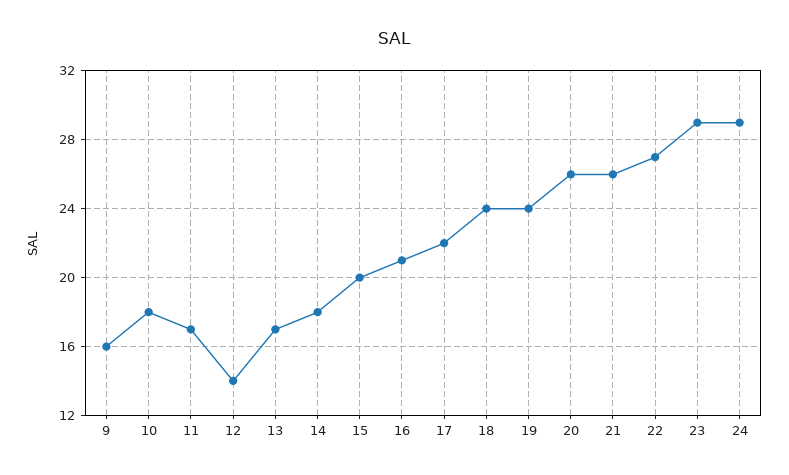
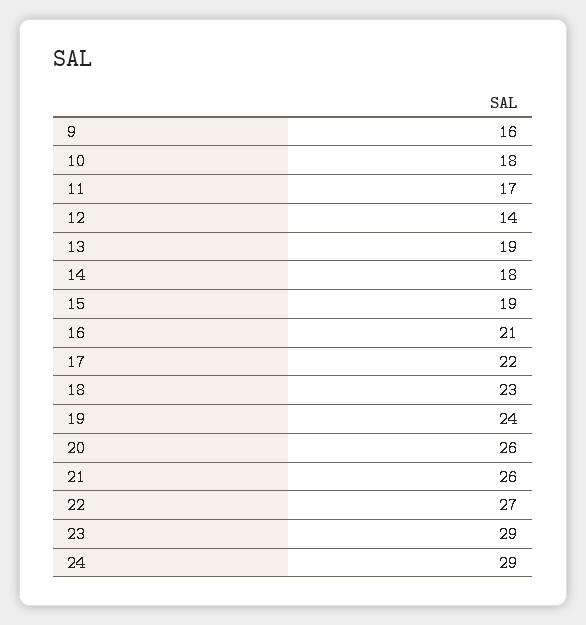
  {
    "9": 16,
    "10": 18,
    "11": 17,
    "12": 14,
-   "13": 17,
+   "13": 19,
    "14": 18,
-   "15": 20,
+   "15": 19,
    "16": 21,
    "17": 22,
-   "18": 24,
+   "18": 23,
    "19": 24,
    "20": 26,
    "21": 26,
    "22": 27,
    "23": 29,
    "24": 29
  }

